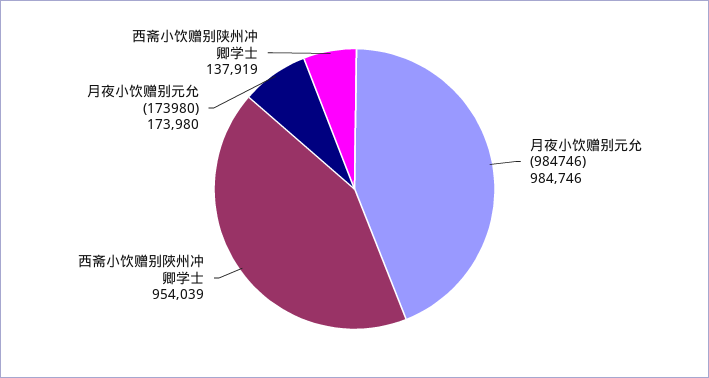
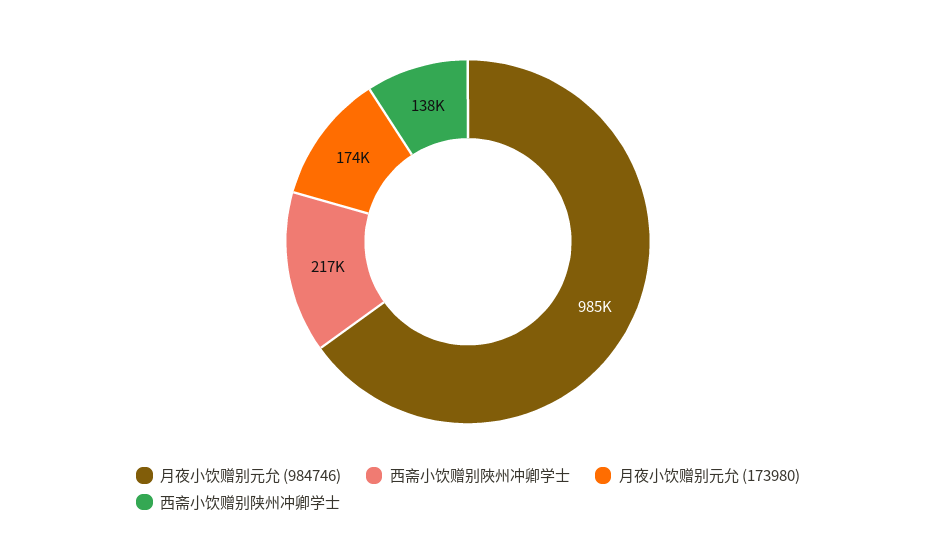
  {
    "月夜小饮赠别元允 (984746)": 984746,
-   "西斋小饮赠别陜州冲卿学士": 954039,
+   "西斋小饮赠别陜州冲卿学士": 217000,
    "月夜小饮赠别元允 (173980)": 173980,
    "西斋小饮赠别陕州冲卿学士": 137919
  }

